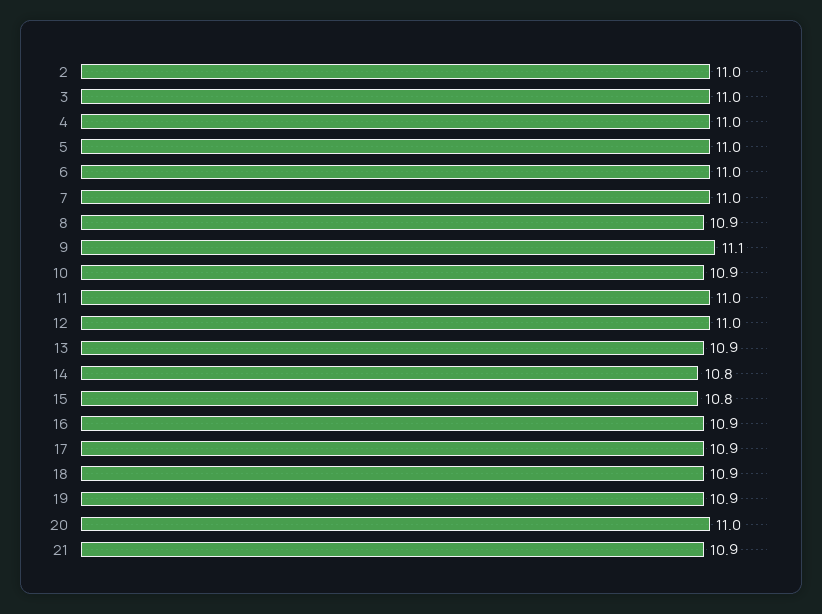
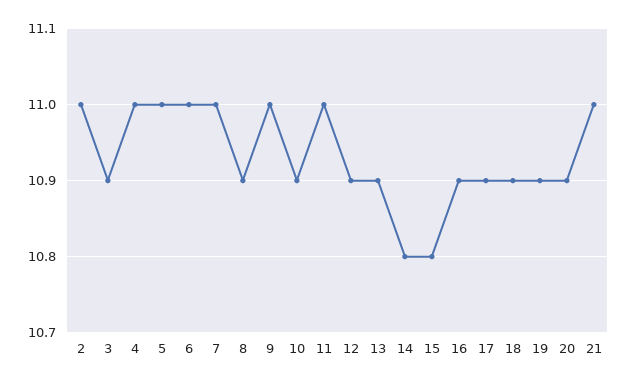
  {
    "2": 11,
-   "3": 11,
+   "3": 10.9,
    "4": 11,
    "5": 11,
    "6": 11,
    "7": 11,
    "8": 10.9,
-   "9": 11.1,
+   "9": 11,
    "10": 10.9,
    "11": 11,
-   "12": 11,
+   "12": 10.9,
    "13": 10.9,
    "14": 10.8,
    "15": 10.8,
    "16": 10.9,
    "17": 10.9,
    "18": 10.9,
    "19": 10.9,
-   "20": 11,
+   "20": 10.9,
-   "21": 10.9
+   "21": 11
  }

